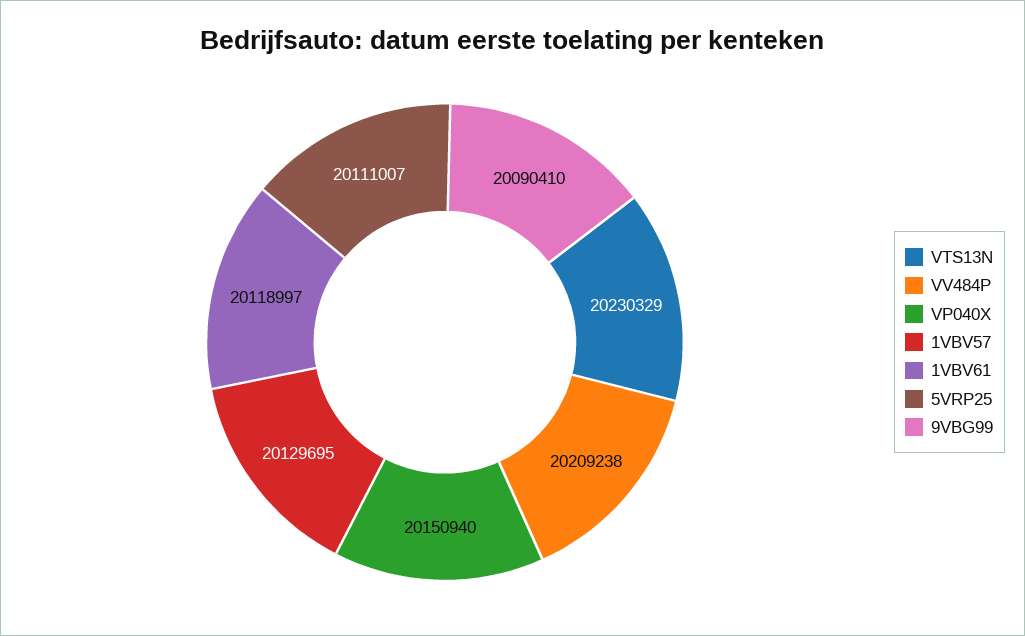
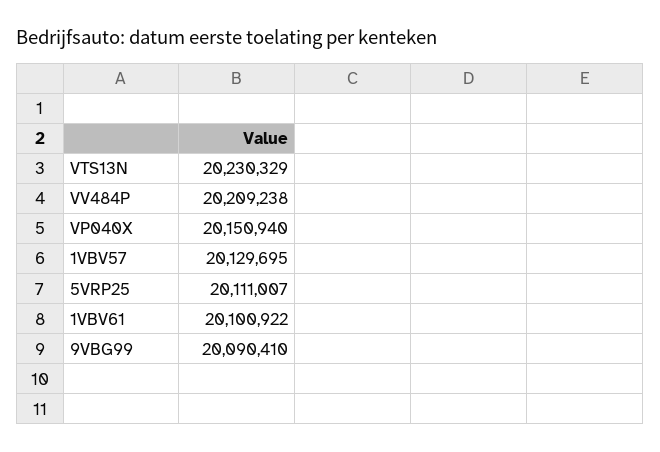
  {
    "VTS13N": 20230329,
    "VV484P": 20209238,
    "VP040X": 20150940,
    "1VBV57": 20129695,
-   "1VBV61": 20118997,
+   "1VBV61": 20100922,
    "5VRP25": 20111007,
    "9VBG99": 20090410
  }

